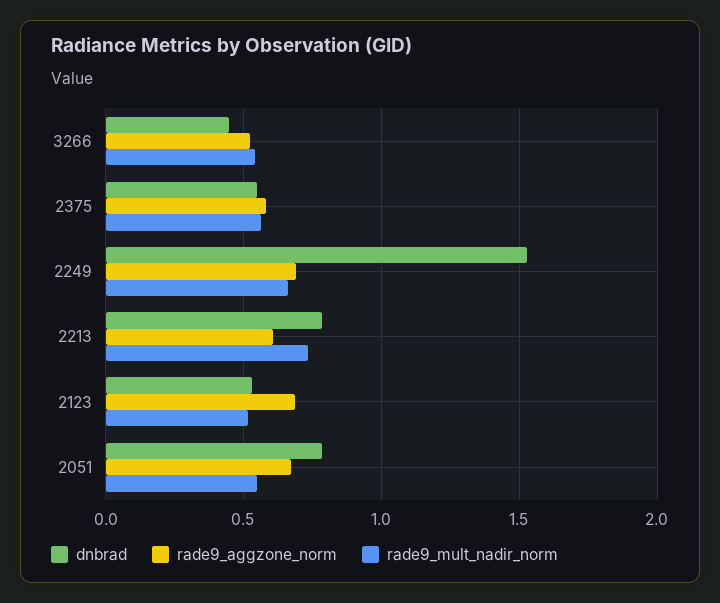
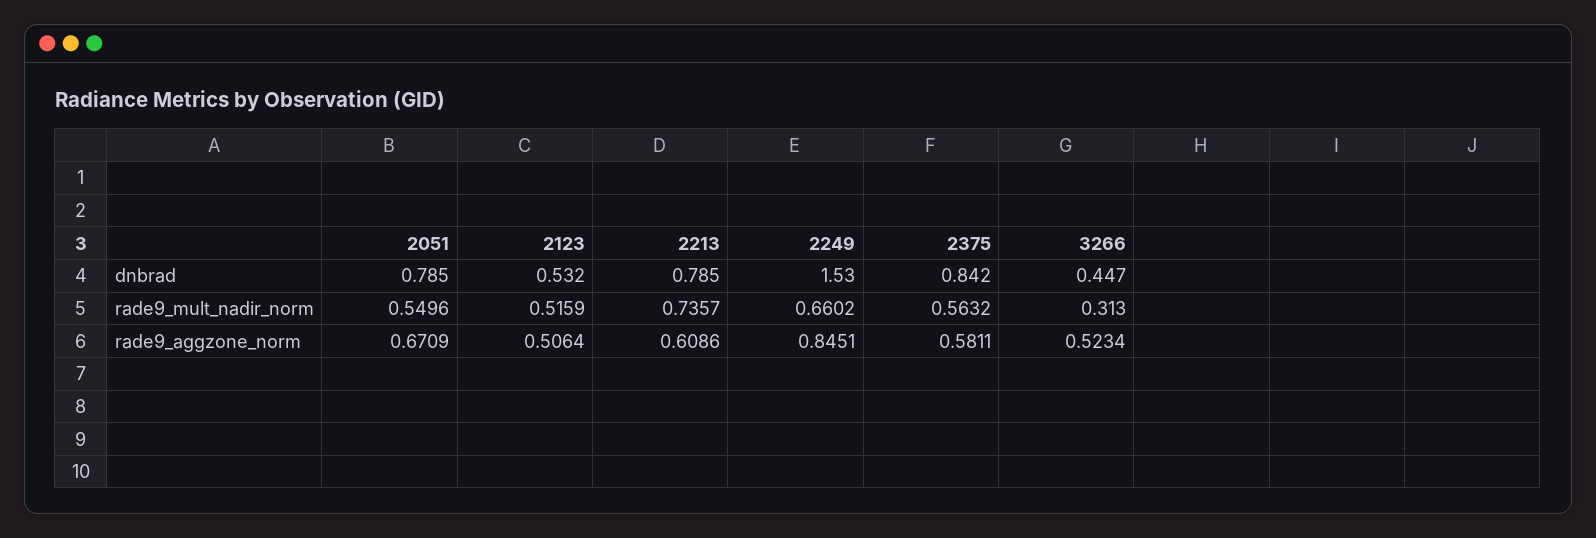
  {
    "dnbrad": {
      "3266": 0.447,
-     "2375": 0.55,
+     "2375": 0.842,
      "2249": 1.53,
      "2213": 0.785,
      "2123": 0.532,
      "2051": 0.785
    },
    "rade9_aggzone_norm": {
      "3266": 0.5234,
      "2375": 0.5811,
-     "2249": 0.7,
+     "2249": 0.8451,
      "2213": 0.6086,
-     "2123": 0.7,
+     "2123": 0.5064,
      "2051": 0.6709
    },
    "rade9_mult_nadir_norm": {
-     "3266": 0.55,
+     "3266": 0.313,
      "2375": 0.5632,
      "2249": 0.6602,
      "2213": 0.7357,
      "2123": 0.5159,
      "2051": 0.5496
    }
  }

